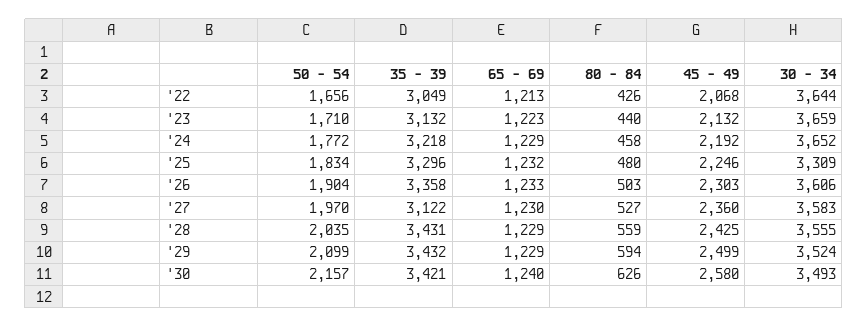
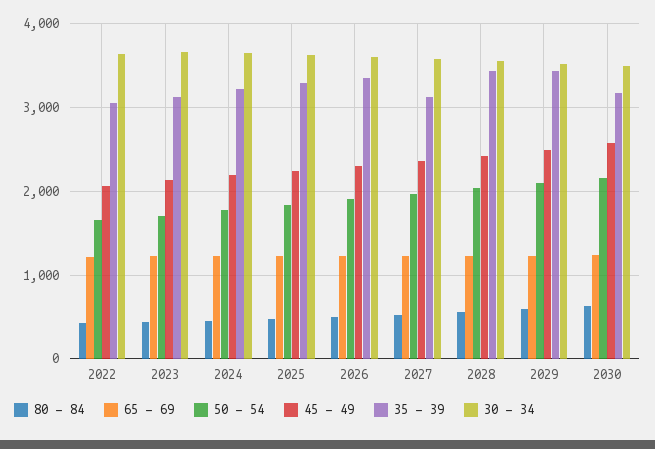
  {
    "50 - 54": {
      "'22": 1656,
      "'23": 1710,
      "'24": 1772,
      "'25": 1834,
      "'26": 1904,
      "'27": 1970,
      "'28": 2035,
      "'29": 2099,
      "'30": 2157
    },
    "35 - 39": {
      "'22": 3049,
      "'23": 3132,
      "'24": 3218,
      "'25": 3296,
      "'26": 3358,
      "'27": 3122,
      "'28": 3431,
      "'29": 3432,
-     "'30": 3421
+     "'30": 3200
    },
    "65 - 69": {
      "'22": 1213,
      "'23": 1223,
      "'24": 1229,
      "'25": 1232,
      "'26": 1233,
      "'27": 1230,
      "'28": 1229,
      "'29": 1229,
      "'30": 1240
    },
    "80 - 84": {
      "'22": 426,
      "'23": 440,
      "'24": 458,
      "'25": 480,
      "'26": 503,
      "'27": 527,
      "'28": 559,
      "'29": 594,
      "'30": 626
    },
    "45 - 49": {
      "'22": 2068,
      "'23": 2132,
      "'24": 2192,
      "'25": 2246,
      "'26": 2303,
      "'27": 2360,
      "'28": 2425,
      "'29": 2499,
      "'30": 2580
    },
    "30 - 34": {
      "'22": 3644,
      "'23": 3659,
      "'24": 3652,
-     "'25": 3309,
+     "'25": 3600,
      "'26": 3606,
      "'27": 3583,
      "'28": 3555,
      "'29": 3524,
      "'30": 3493
    }
  }

